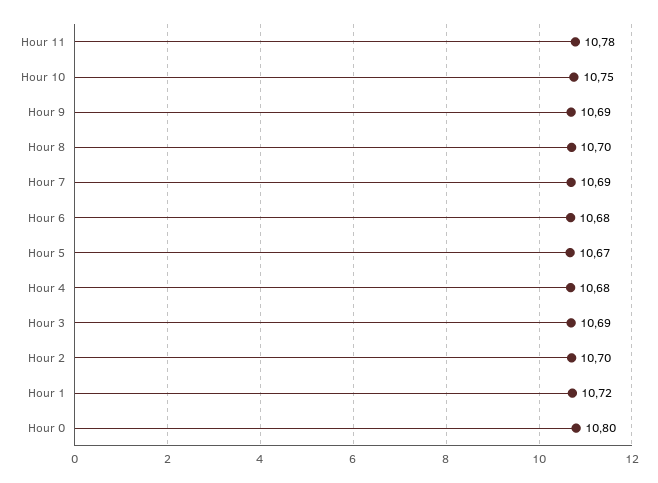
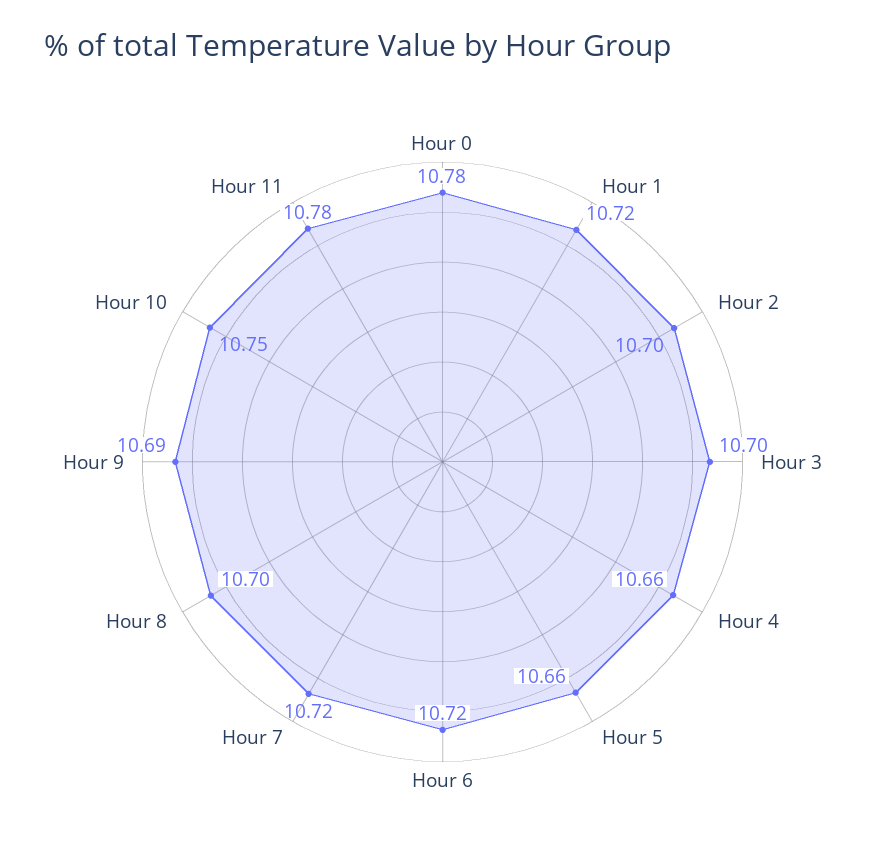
  {
    "Hour 11": 10.78,
    "Hour 10": 10.75,
    "Hour 9": 10.69,
    "Hour 8": 10.7,
-   "Hour 7": 10.69,
+   "Hour 7": 10.72,
-   "Hour 6": 10.68,
+   "Hour 6": 10.72,
-   "Hour 5": 10.67,
+   "Hour 5": 10.66,
-   "Hour 4": 10.68,
+   "Hour 4": 10.66,
-   "Hour 3": 10.69,
+   "Hour 3": 10.7,
    "Hour 2": 10.7,
    "Hour 1": 10.72,
-   "Hour 0": 10.8
+   "Hour 0": 10.78
  }

